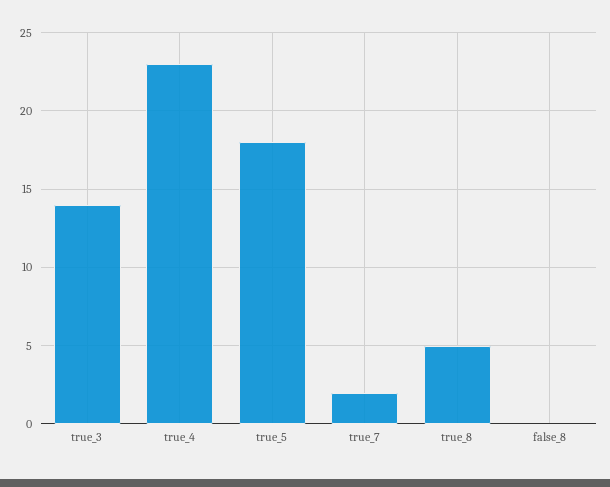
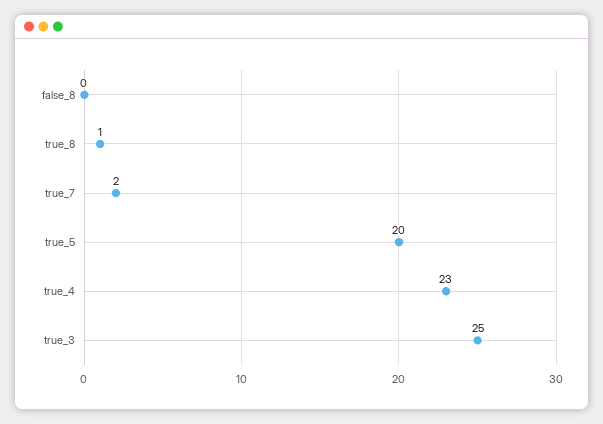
  {
-   "true_3": 14,
+   "true_3": 25,
    "true_4": 23,
-   "true_5": 18,
+   "true_5": 20,
    "true_7": 2,
-   "true_8": 5,
+   "true_8": 1,
    "false_8": 0
  }

